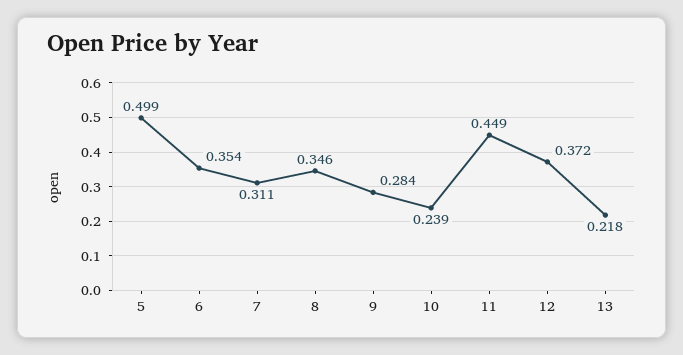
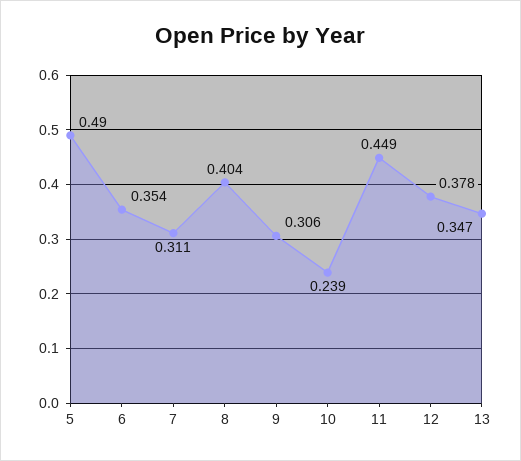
  {
-   "5": 0.499,
+   "5": 0.49,
    "6": 0.354,
    "7": 0.311,
-   "8": 0.346,
+   "8": 0.404,
-   "9": 0.284,
+   "9": 0.306,
    "10": 0.239,
    "11": 0.449,
-   "12": 0.372,
+   "12": 0.378,
-   "13": 0.218
+   "13": 0.347
  }

